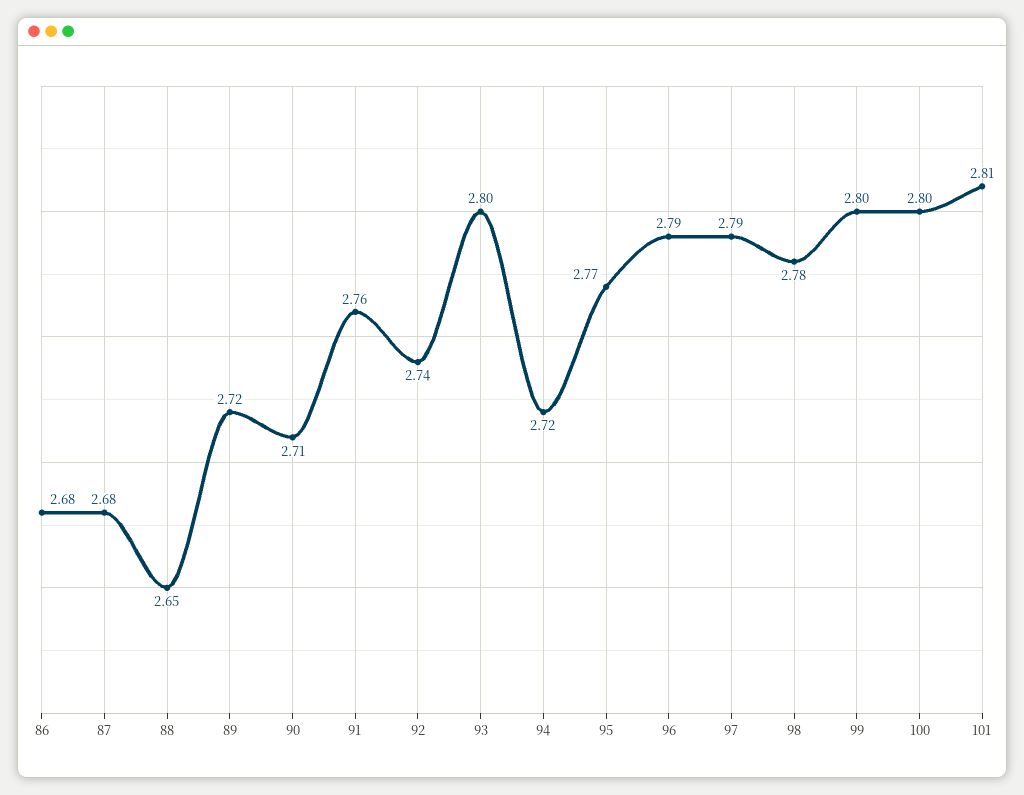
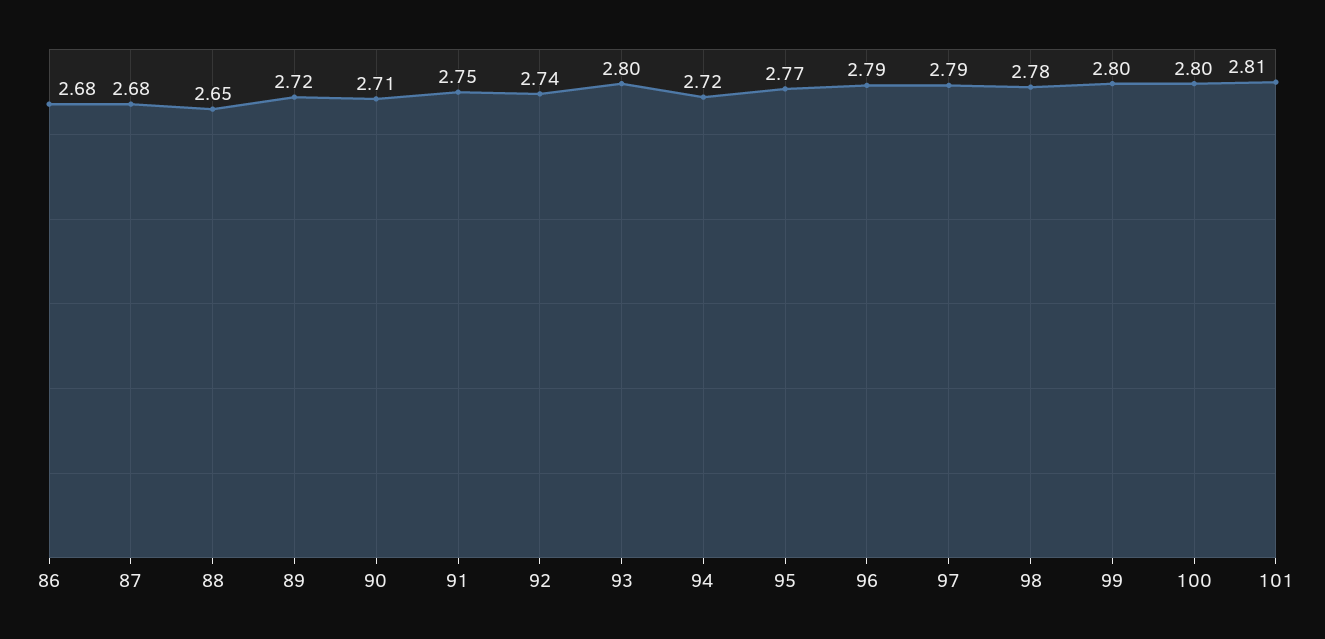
  {
    "86": 2.68,
    "87": 2.68,
    "88": 2.65,
    "89": 2.72,
    "90": 2.71,
-   "91": 2.76,
+   "91": 2.75,
    "92": 2.74,
    "93": 2.8,
    "94": 2.72,
    "95": 2.77,
    "96": 2.79,
    "97": 2.79,
    "98": 2.78,
    "99": 2.8,
    "100": 2.8,
    "101": 2.81
  }

